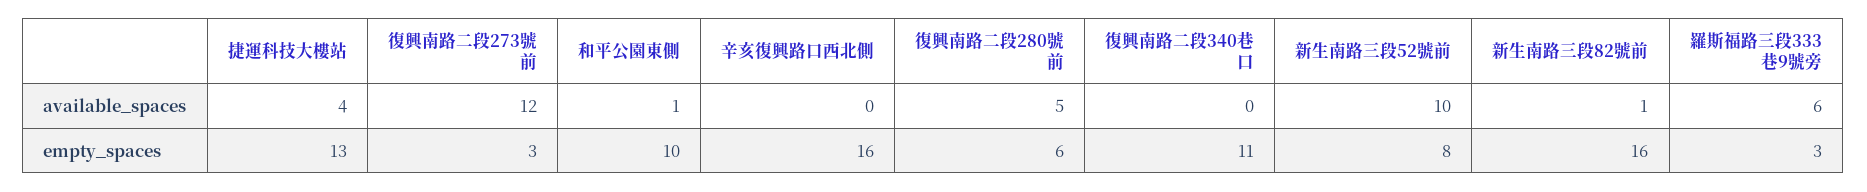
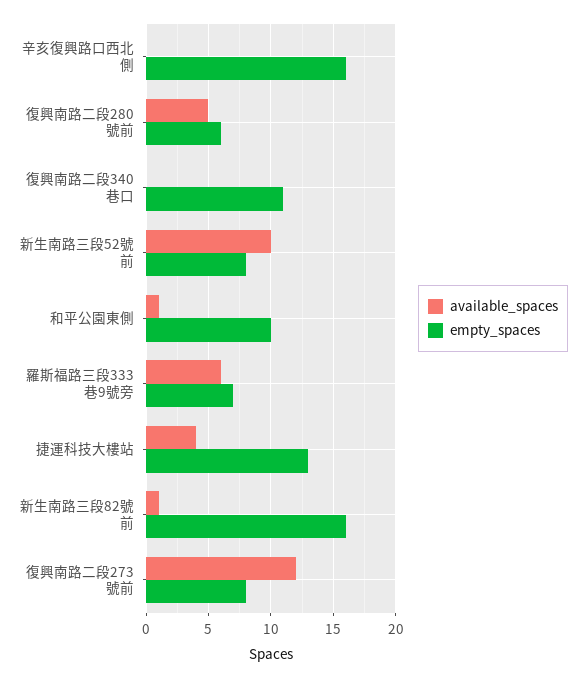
  {
    "available_spaces": {
      "捷運科技大樓站": 4,
      "復興南路二段273號前": 12,
      "和平公園東側": 1,
      "辛亥復興路口西北側": 0,
      "復興南路二段280號前": 5,
      "復興南路二段340巷口": 0,
      "新生南路三段52號前": 10,
      "新生南路三段82號前": 1,
      "羅斯福路三段333巷9號旁": 6
    },
    "empty_spaces": {
      "捷運科技大樓站": 13,
-     "復興南路二段273號前": 3,
+     "復興南路二段273號前": 8,
      "和平公園東側": 10,
      "辛亥復興路口西北側": 16,
      "復興南路二段280號前": 6,
      "復興南路二段340巷口": 11,
      "新生南路三段52號前": 8,
      "新生南路三段82號前": 16,
-     "羅斯福路三段333巷9號旁": 3
+     "羅斯福路三段333巷9號旁": 7
    }
  }

